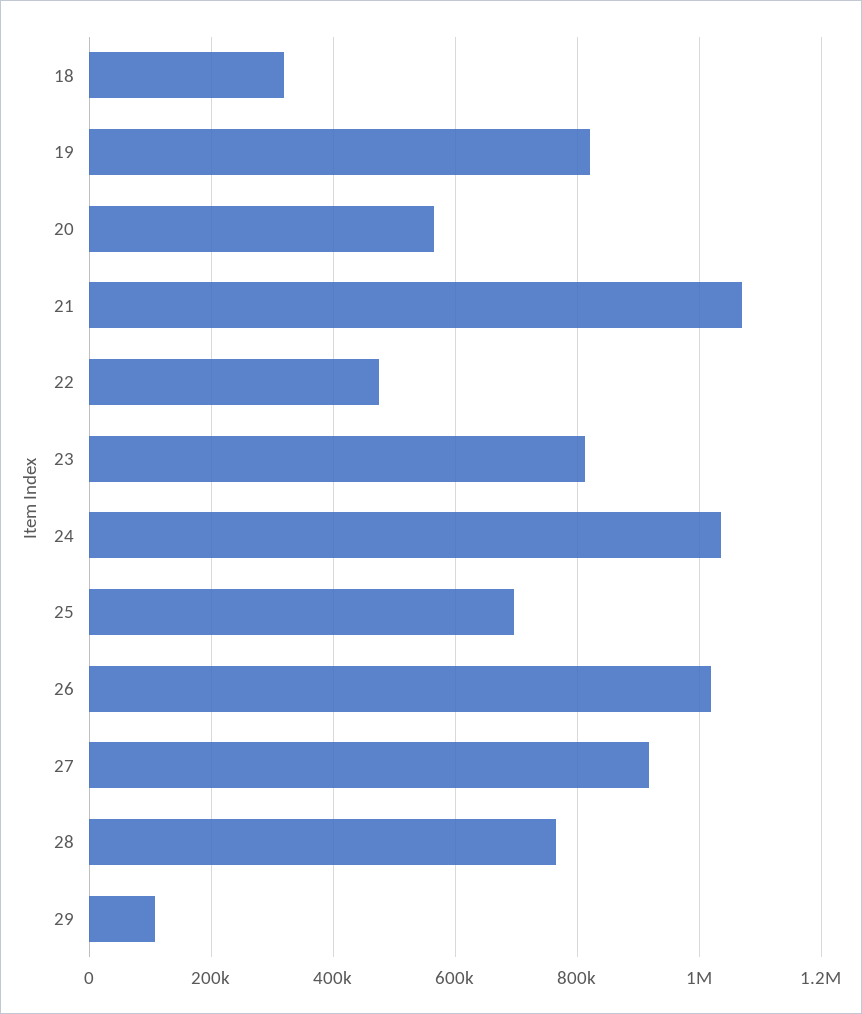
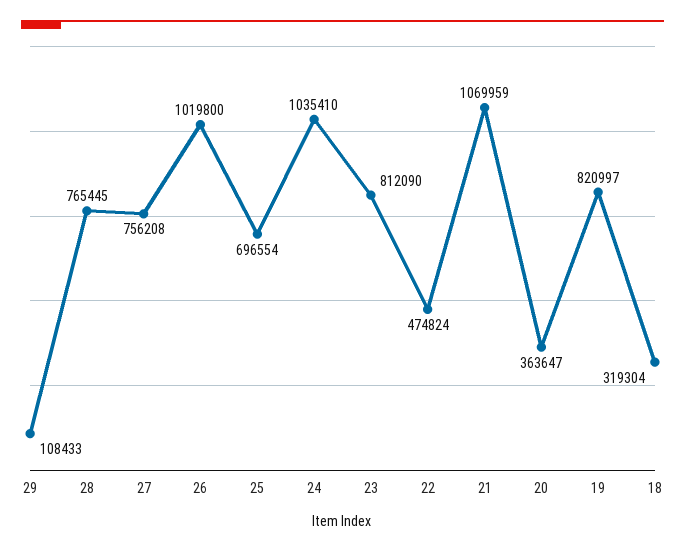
  {
    "18": 319304,
    "19": 820997,
-   "20": 560000,
+   "20": 363647,
    "21": 1069959,
    "22": 474824,
    "23": 812090,
    "24": 1035410,
    "25": 696554,
    "26": 1019800,
-   "27": 920000,
+   "27": 756208,
    "28": 765445,
    "29": 108433
  }

